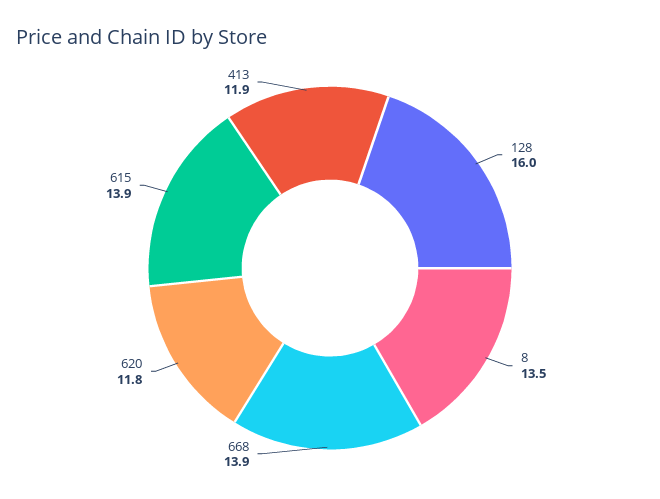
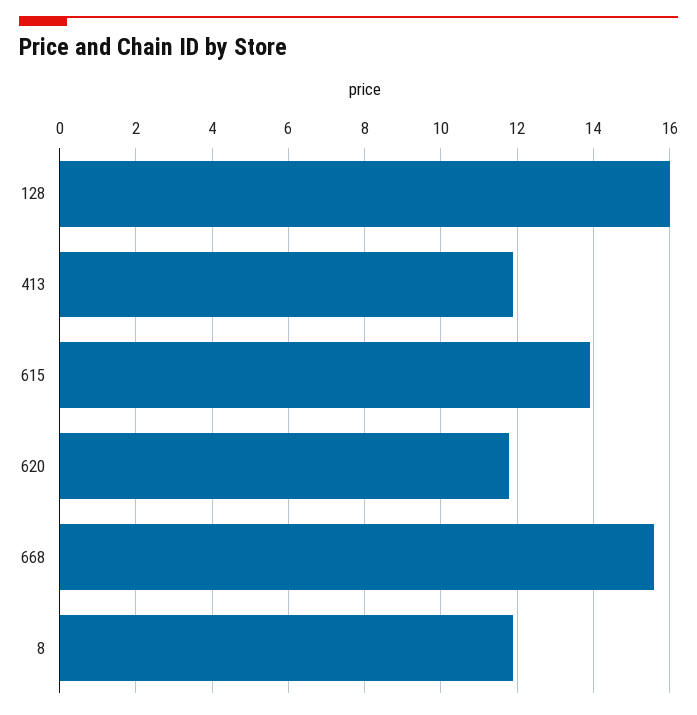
  {
    "128": 16,
-   "8": 13.5,
+   "8": 12,
-   "668": 13.9,
+   "668": 15.5,
    "620": 11.8,
    "615": 13.9,
    "413": 11.9
  }

